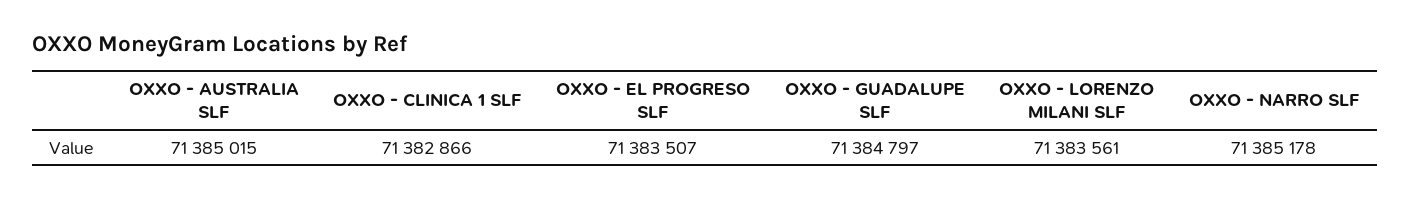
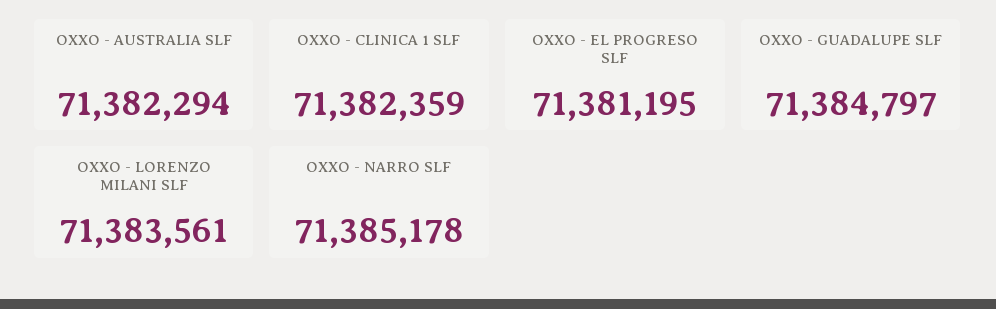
  {
-   "OXXO - AUSTRALIA SLF": 71385015,
+   "OXXO - AUSTRALIA SLF": 71382294,
-   "OXXO - CLINICA 1 SLF": 71382866,
+   "OXXO - CLINICA 1 SLF": 71382359,
-   "OXXO - EL PROGRESO SLF": 71383507,
+   "OXXO - EL PROGRESO SLF": 71381195,
    "OXXO - GUADALUPE SLF": 71384797,
    "OXXO - LORENZO MILANI SLF": 71383561,
    "OXXO - NARRO SLF": 71385178
  }

